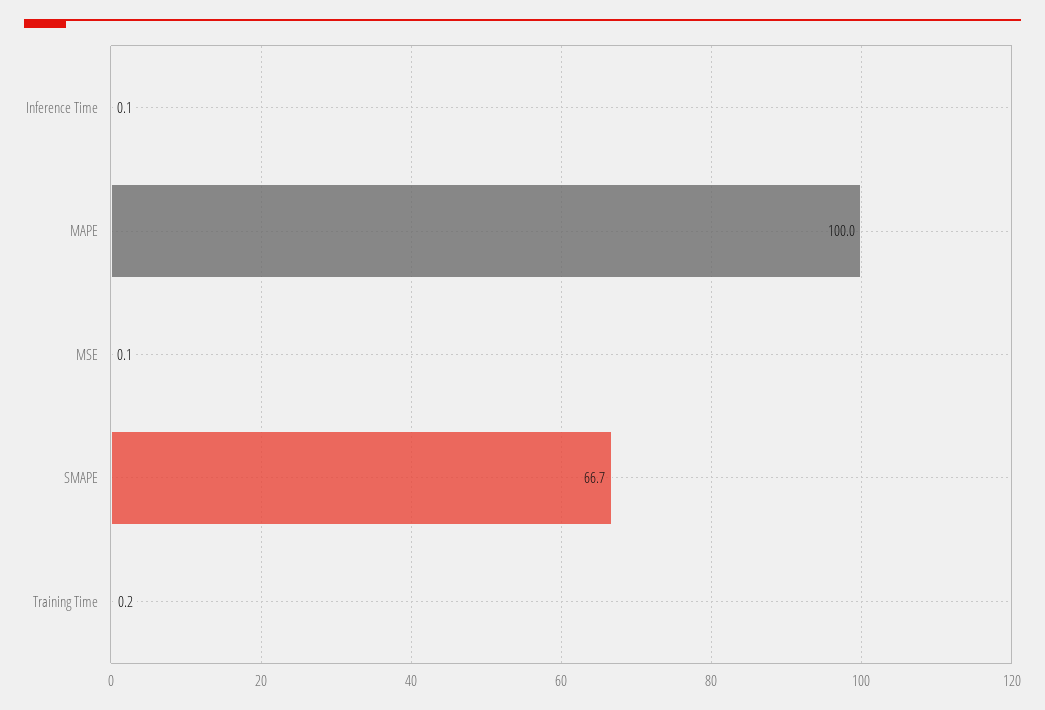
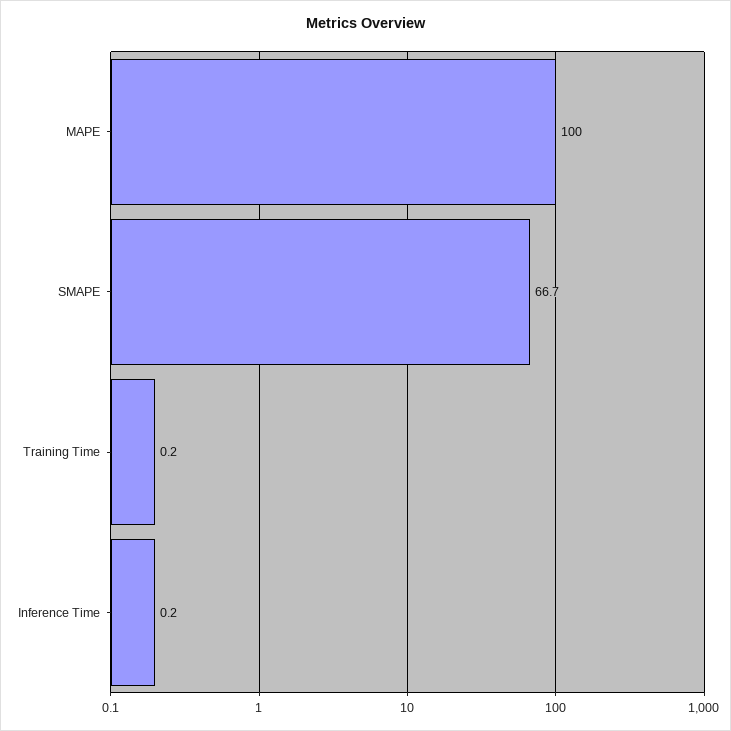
  {
-   "Inference Time": 0.1,
+   "Inference Time": 0.2,
    "MAPE": 100,
-   "MSE": 0.1,
    "SMAPE": 66.7,
    "Training Time": 0.2
  }

